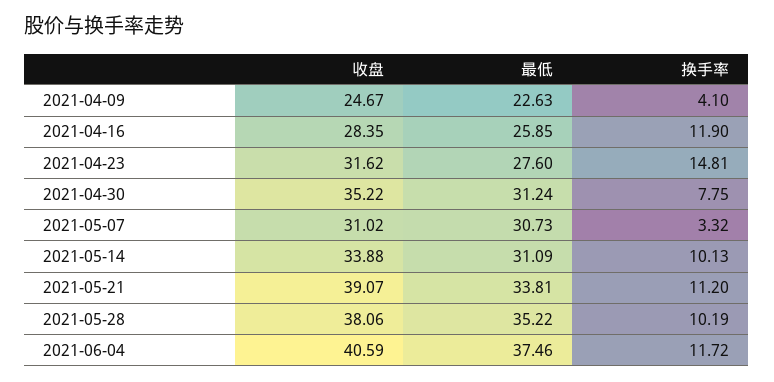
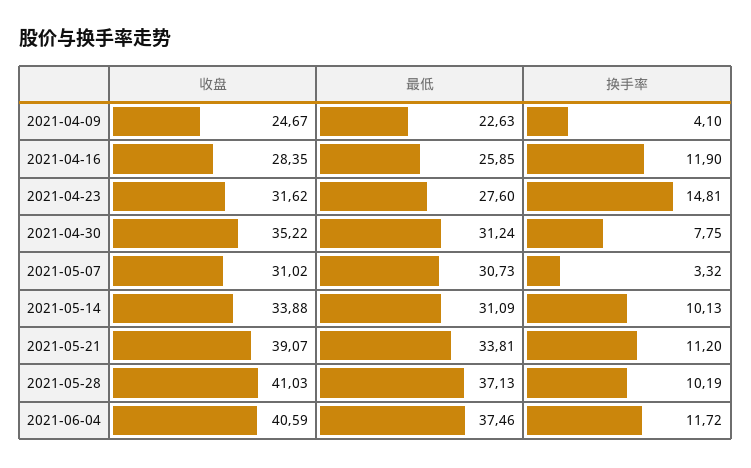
  {
    "收盘": {
      "2021-04-09": 24.67,
      "2021-04-16": 28.35,
      "2021-04-23": 31.62,
      "2021-04-30": 35.22,
      "2021-05-07": 31.02,
      "2021-05-14": 33.88,
      "2021-05-21": 39.07,
-     "2021-05-28": 38.06,
+     "2021-05-28": 41.03,
      "2021-06-04": 40.59
    },
    "最低": {
      "2021-04-09": 22.63,
      "2021-04-16": 25.85,
      "2021-04-23": 27.6,
      "2021-04-30": 31.24,
      "2021-05-07": 30.73,
      "2021-05-14": 31.09,
      "2021-05-21": 33.81,
-     "2021-05-28": 35.22,
+     "2021-05-28": 37.13,
      "2021-06-04": 37.46
    },
    "换手率": {
      "2021-04-09": 4.1,
      "2021-04-16": 11.9,
      "2021-04-23": 14.81,
      "2021-04-30": 7.75,
      "2021-05-07": 3.32,
      "2021-05-14": 10.13,
      "2021-05-21": 11.2,
      "2021-05-28": 10.19,
      "2021-06-04": 11.72
    }
  }

